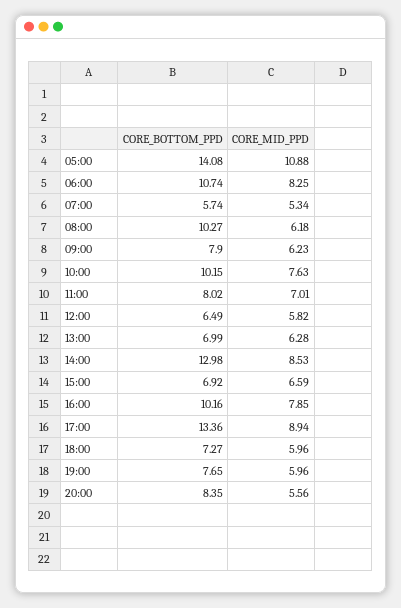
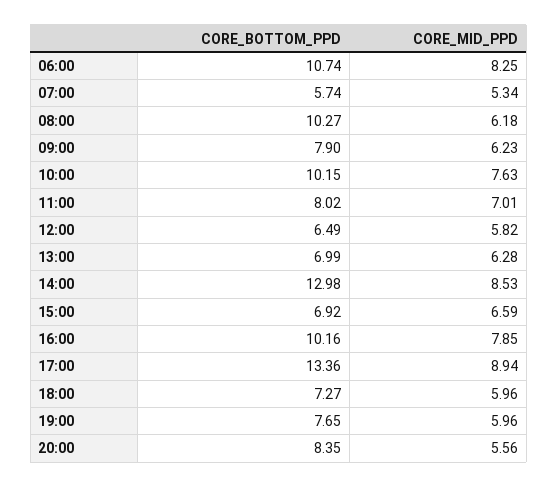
  {
    "CORE_BOTTOM_PPD": {
-     "05:00": 14.08,
      "06:00": 10.74,
      "07:00": 5.74,
      "08:00": 10.27,
      "09:00": 7.9,
      "10:00": 10.15,
      "11:00": 8.02,
      "12:00": 6.49,
      "13:00": 6.99,
      "14:00": 12.98,
      "15:00": 6.92,
      "16:00": 10.16,
      "17:00": 13.36,
      "18:00": 7.27,
      "19:00": 7.65,
      "20:00": 8.35
    },
    "CORE_MID_PPD": {
-     "05:00": 10.88,
      "06:00": 8.25,
      "07:00": 5.34,
      "08:00": 6.18,
      "09:00": 6.23,
      "10:00": 7.63,
      "11:00": 7.01,
      "12:00": 5.82,
      "13:00": 6.28,
      "14:00": 8.53,
      "15:00": 6.59,
      "16:00": 7.85,
      "17:00": 8.94,
      "18:00": 5.96,
      "19:00": 5.96,
      "20:00": 5.56
    }
  }

